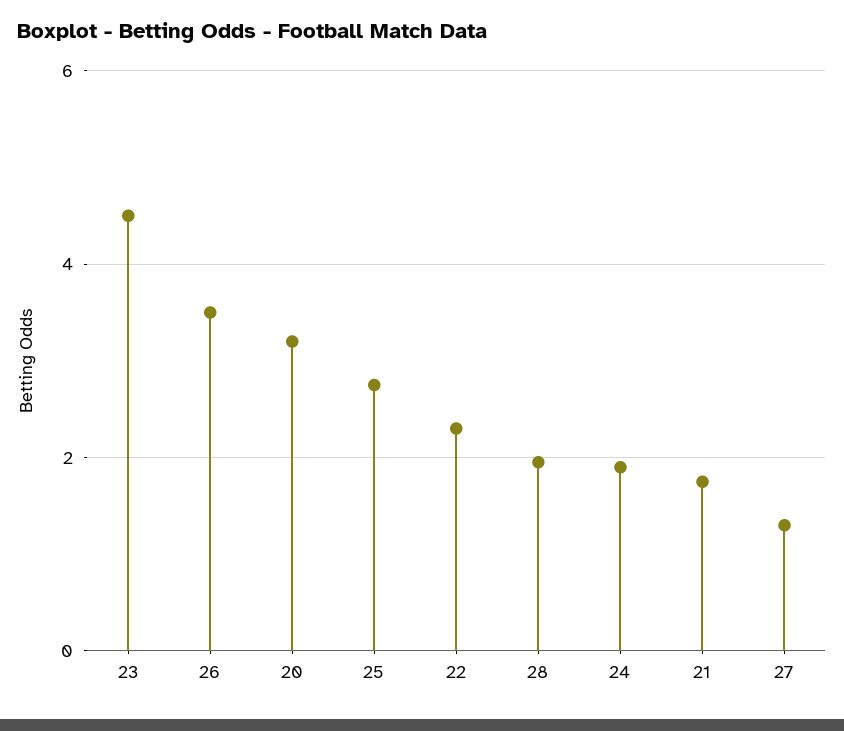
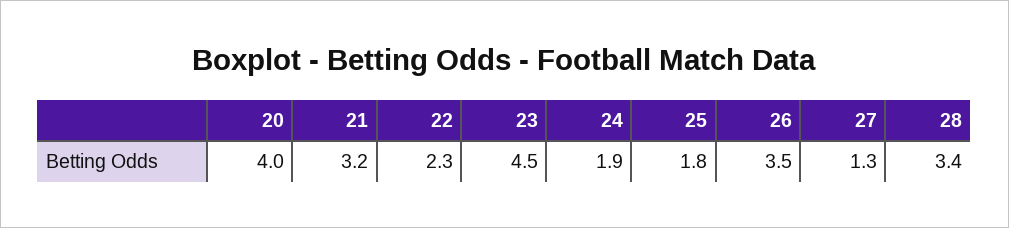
  {
    "23": 4.5,
    "26": 3.5,
-   "20": 3.2,
+   "20": 4,
-   "25": 2.8,
+   "25": 1.8,
    "22": 2.3,
-   "28": 2,
+   "28": 3.4,
    "24": 1.9,
-   "21": 1.8,
+   "21": 3.2,
    "27": 1.3
  }

